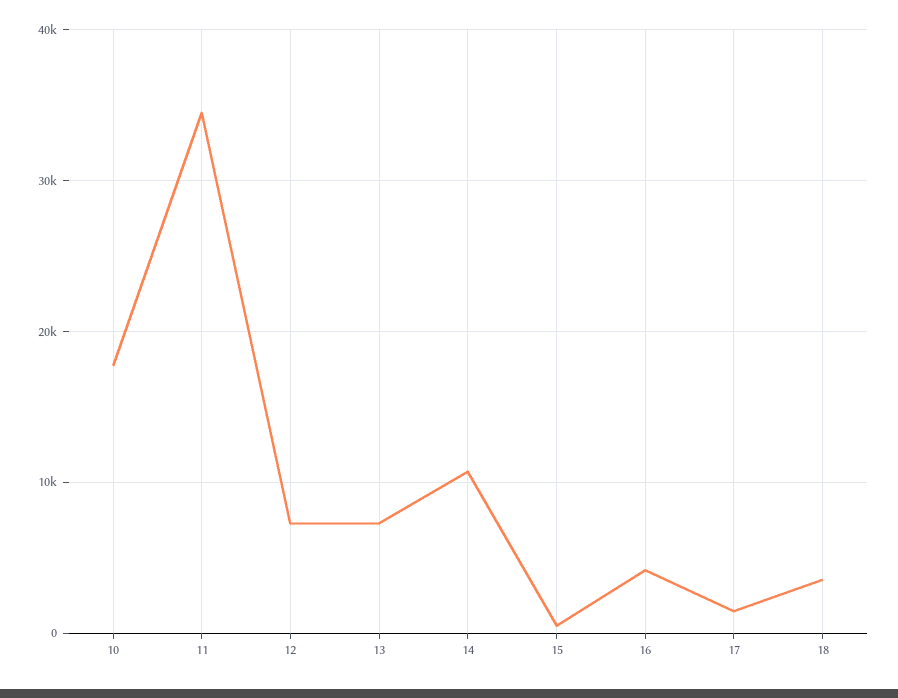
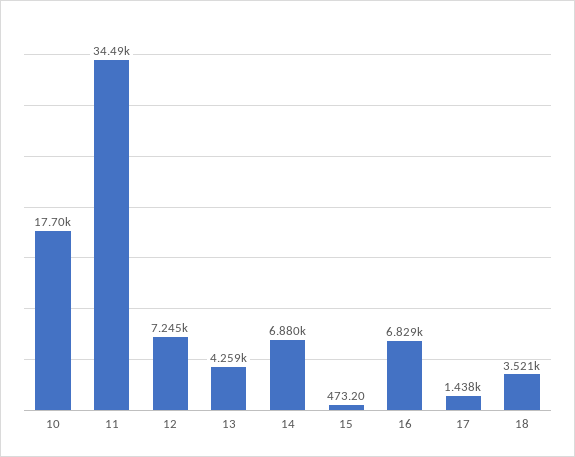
  {
    "10": 17700,
    "11": 34490,
    "12": 7245,
-   "13": 7000,
+   "13": 4259,
-   "14": 11000,
+   "14": 6880,
    "15": 473.2,
-   "16": 4000,
+   "16": 6829,
    "17": 1438,
    "18": 3521
  }

